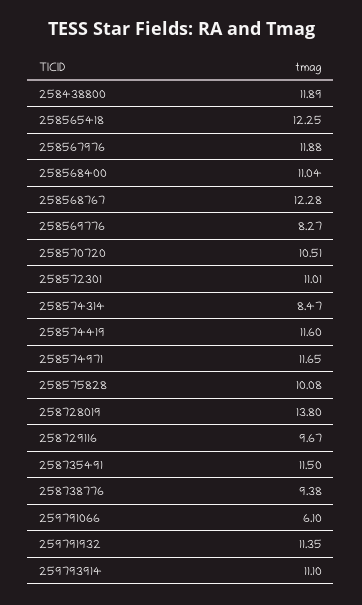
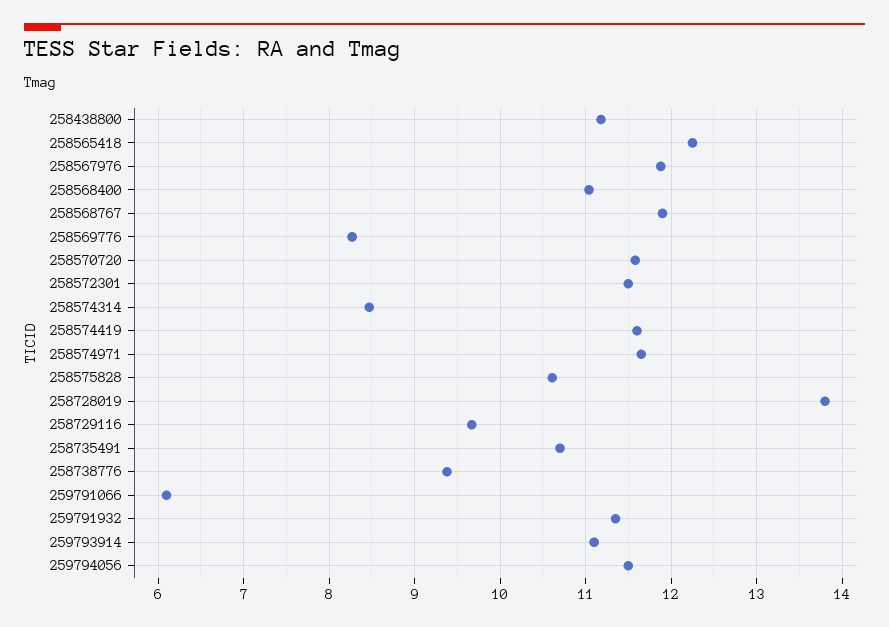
  {
-   "258438800": 11.89,
+   "258438800": 11.2,
    "258565418": 12.25,
    "258567976": 11.88,
    "258568400": 11.04,
-   "258568767": 12.28,
+   "258568767": 11.9,
    "258569776": 8.27,
-   "258570720": 10.51,
+   "258570720": 11.6,
-   "258572301": 11.01,
+   "258572301": 11.5,
    "258574314": 8.47,
    "258574419": 11.6,
    "258574971": 11.65,
-   "258575828": 10.08,
+   "258575828": 10.6,
    "258728019": 13.8,
    "258729116": 9.67,
-   "258735491": 11.5,
+   "258735491": 10.7,
    "258738776": 9.38,
    "259791066": 6.1,
    "259791932": 11.35,
-   "259793914": 11.1
+   "259793914": 11.1,
+   "259794056": 11.5
  }

